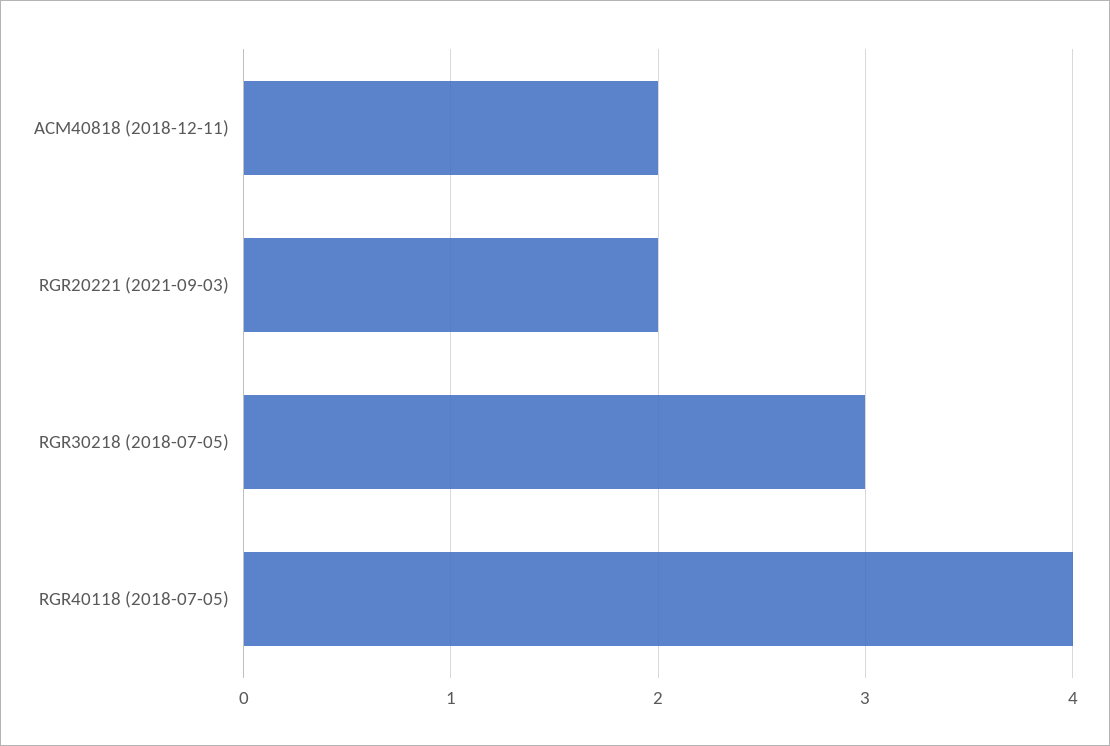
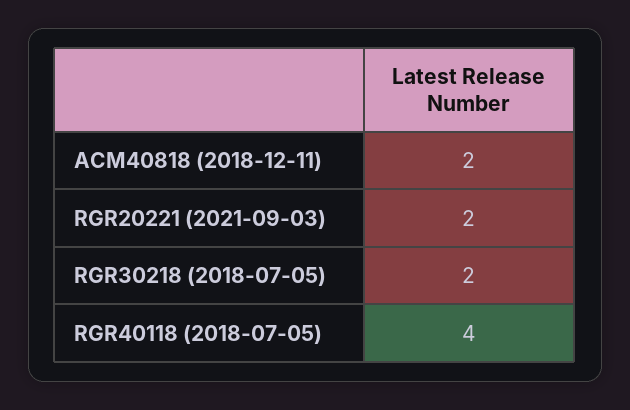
  {
    "ACM40818 (2018-12-11)": 2,
    "RGR20221 (2021-09-03)": 2,
-   "RGR30218 (2018-07-05)": 3,
+   "RGR30218 (2018-07-05)": 2,
    "RGR40118 (2018-07-05)": 4
  }

